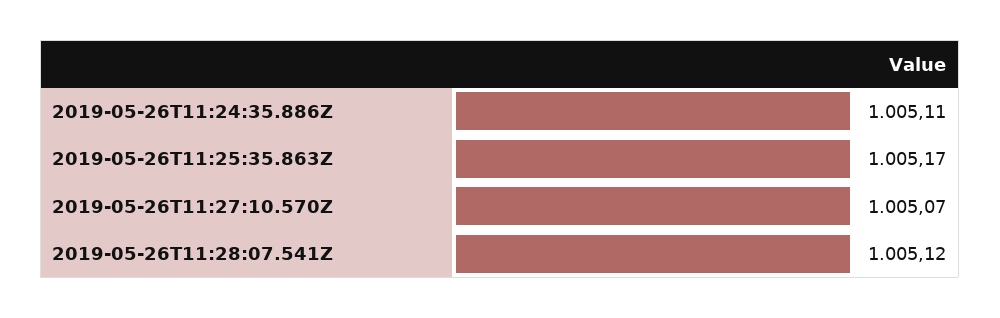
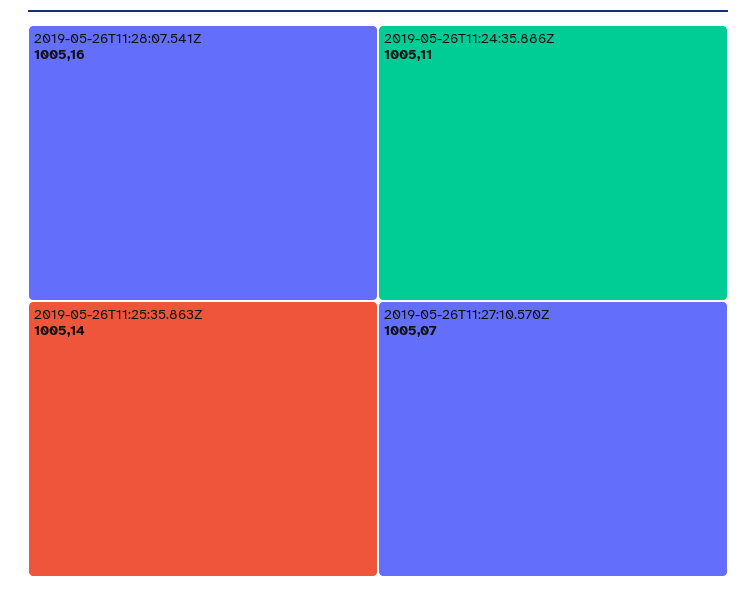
  {
    "2019-05-26T11:24:35.886Z": 1005.11,
-   "2019-05-26T11:25:35.863Z": 1005.17,
+   "2019-05-26T11:25:35.863Z": 1005.14,
    "2019-05-26T11:27:10.570Z": 1005.07,
-   "2019-05-26T11:28:07.541Z": 1005.12
+   "2019-05-26T11:28:07.541Z": 1005.16
  }

